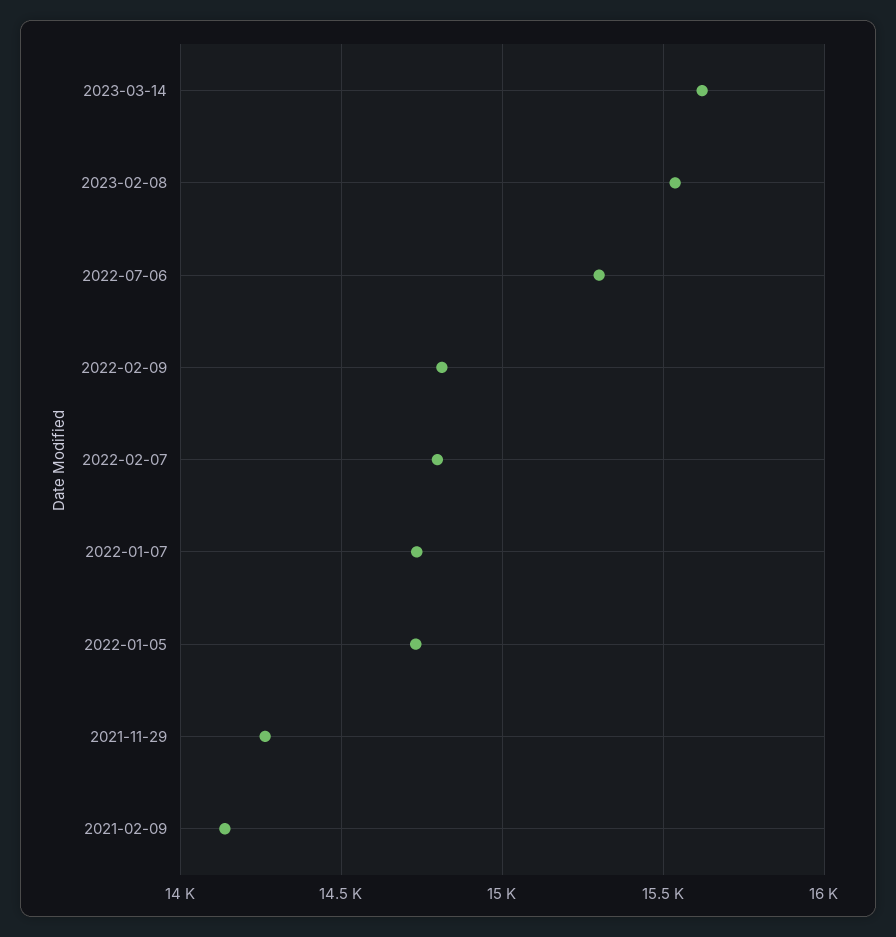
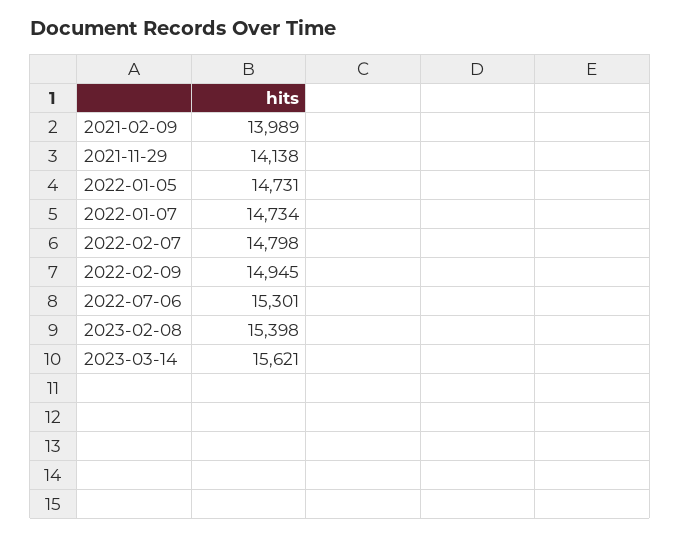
  {
    "2023-03-14": 15621,
-   "2023-02-08": 15550,
+   "2023-02-08": 15398,
    "2022-07-06": 15301,
-   "2022-02-09": 14800,
+   "2022-02-09": 14945,
    "2022-02-07": 14798,
    "2022-01-07": 14734,
    "2022-01-05": 14731,
-   "2021-11-29": 14250,
+   "2021-11-29": 14138,
-   "2021-02-09": 14150
+   "2021-02-09": 13989
  }

